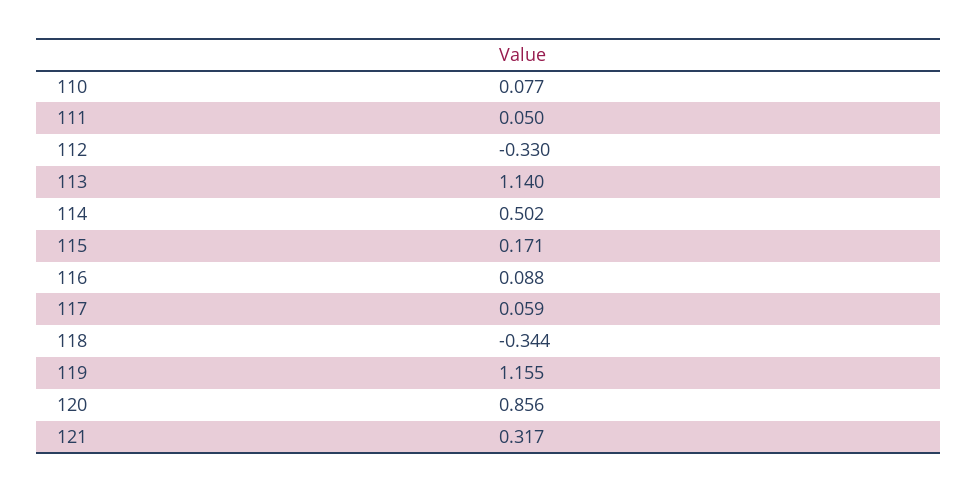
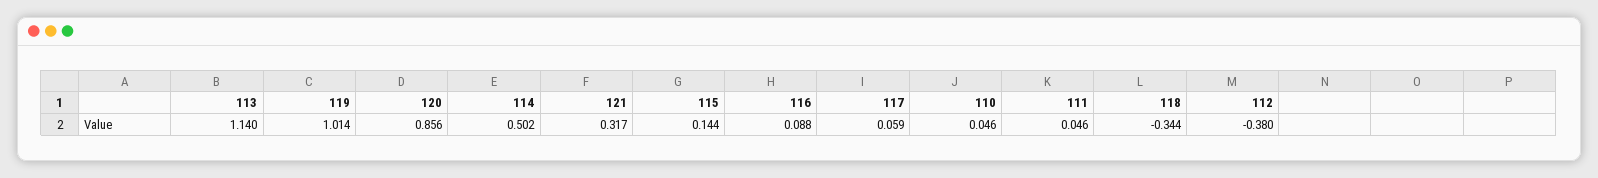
  {
-   "110": 0.077,
+   "110": 0.046,
-   "111": 0.05,
+   "111": 0.046,
-   "112": -0.33,
+   "112": -0.38,
    "113": 1.14,
    "114": 0.502,
-   "115": 0.171,
+   "115": 0.144,
    "116": 0.088,
    "117": 0.059,
    "118": -0.344,
-   "119": 1.155,
+   "119": 1.014,
    "120": 0.856,
    "121": 0.317
  }

